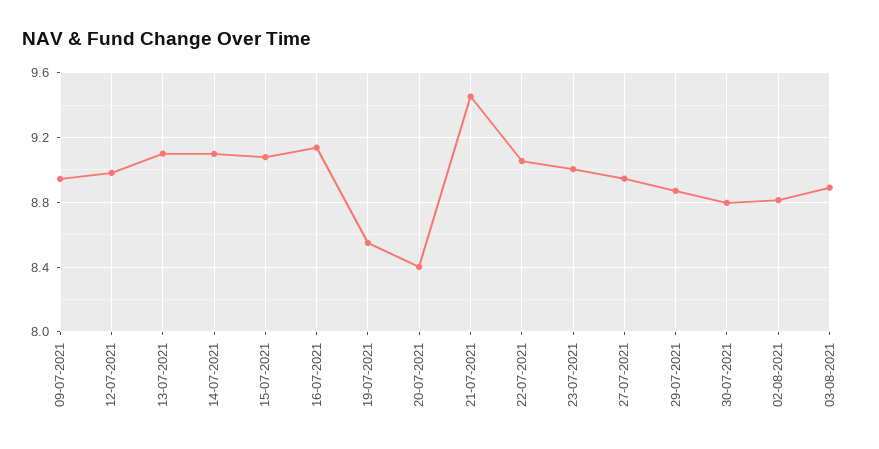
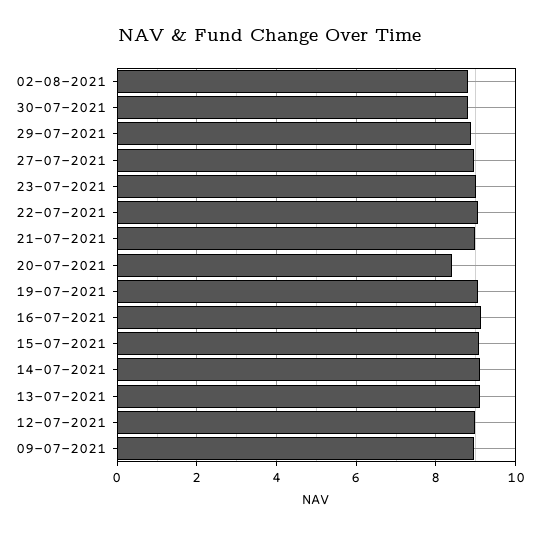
  {
    "09-07-2021": 8.95,
    "12-07-2021": 9,
    "13-07-2021": 9.1,
    "14-07-2021": 9.1,
    "15-07-2021": 9.1,
    "16-07-2021": 9.15,
-   "19-07-2021": 8.55,
+   "19-07-2021": 9,
    "20-07-2021": 8.4,
-   "21-07-2021": 9.45,
+   "21-07-2021": 9,
    "22-07-2021": 9.05,
    "23-07-2021": 9,
    "27-07-2021": 8.95,
    "29-07-2021": 8.85,
    "30-07-2021": 8.8,
-   "02-08-2021": 8.8,
+   "02-08-2021": 8.8
-   "03-08-2021": 8.9
  }

